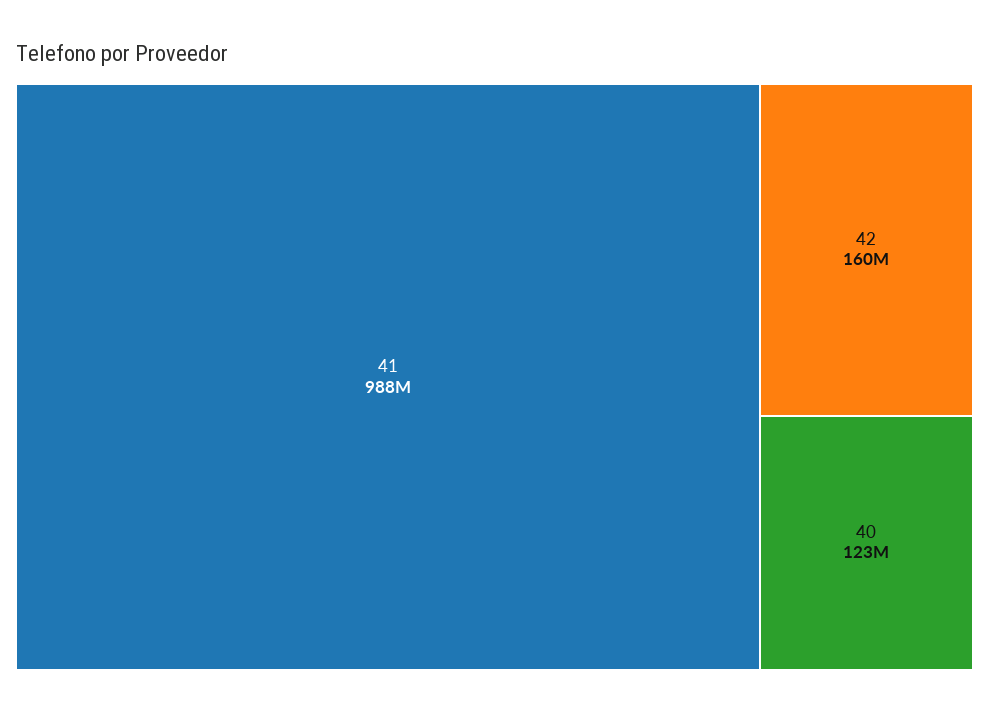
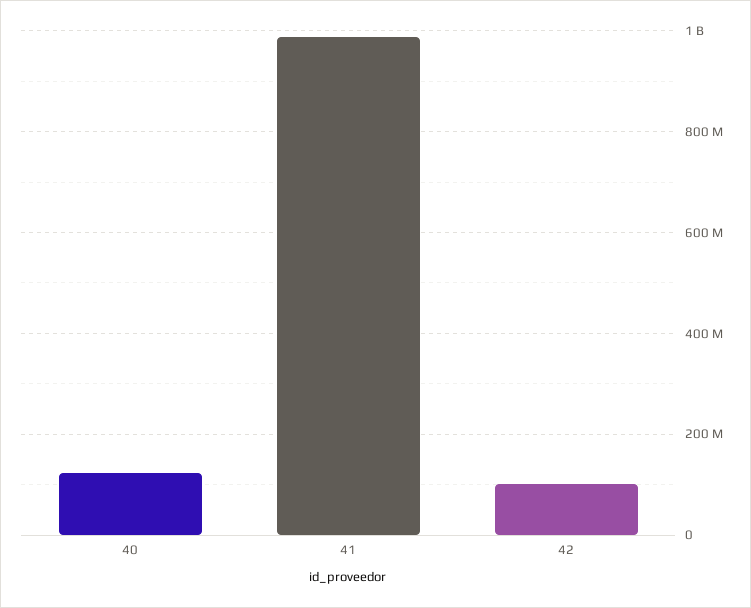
  {
    "41": 988000000,
-   "42": 160000000,
+   "42": 100000000,
    "40": 123000000
  }

